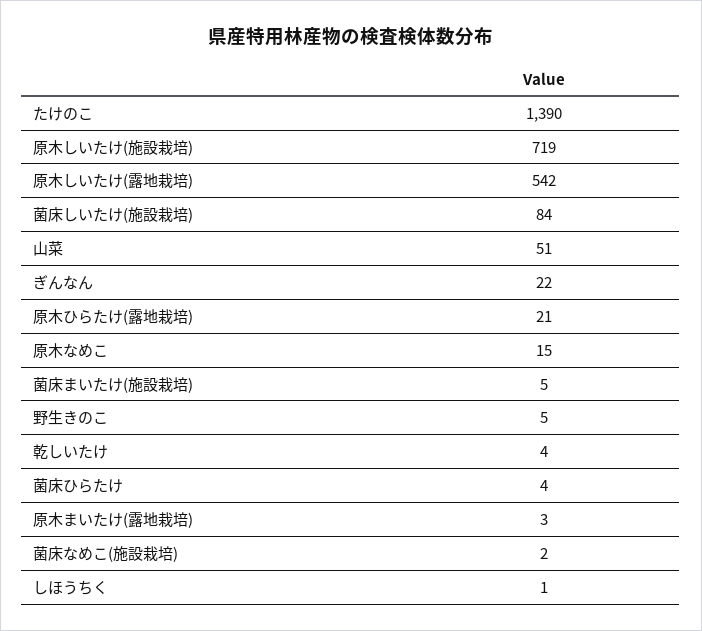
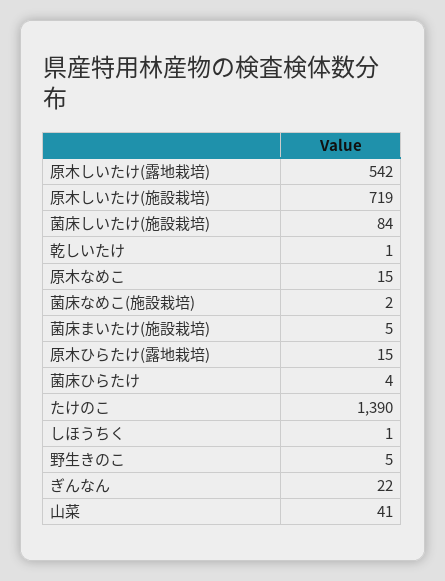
  {
    "たけのこ": 1390,
    "原木しいたけ(施設栽培)": 719,
    "原木しいたけ(露地栽培)": 542,
    "菌床しいたけ(施設栽培)": 84,
-   "山菜": 51,
+   "山菜": 41,
    "ぎんなん": 22,
-   "原木ひらたけ(露地栽培)": 21,
+   "原木ひらたけ(露地栽培)": 15,
    "原木なめこ": 15,
    "菌床まいたけ(施設栽培)": 5,
    "野生きのこ": 5,
-   "乾しいたけ": 4,
+   "乾しいたけ": 1,
    "菌床ひらたけ": 4,
-   "原木まいたけ(露地栽培)": 3,
    "菌床なめこ(施設栽培)": 2,
    "しほうちく": 1
  }

